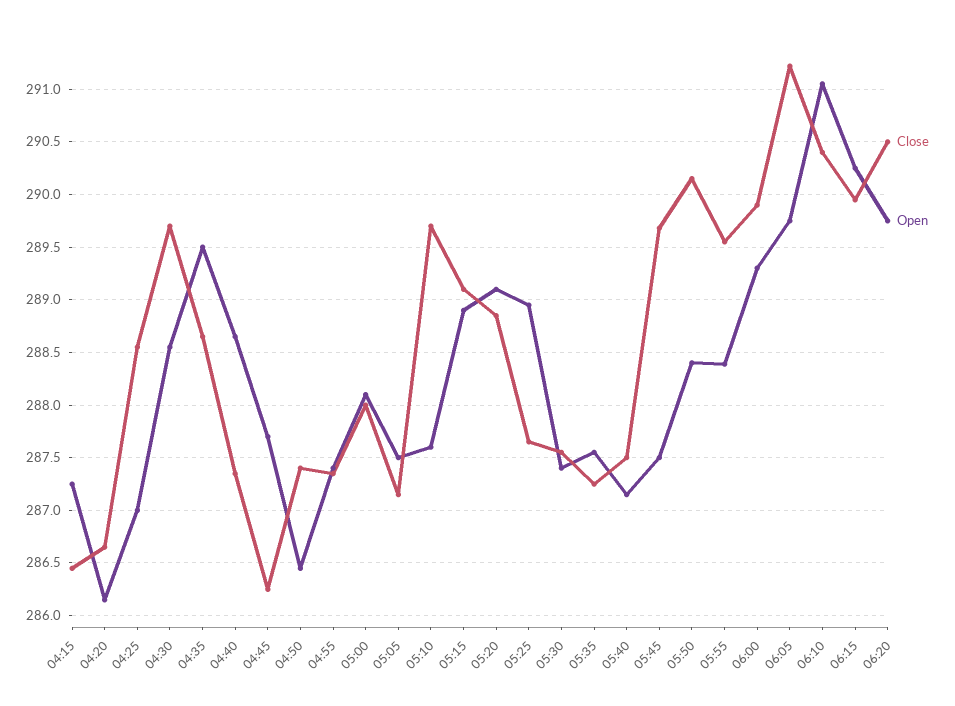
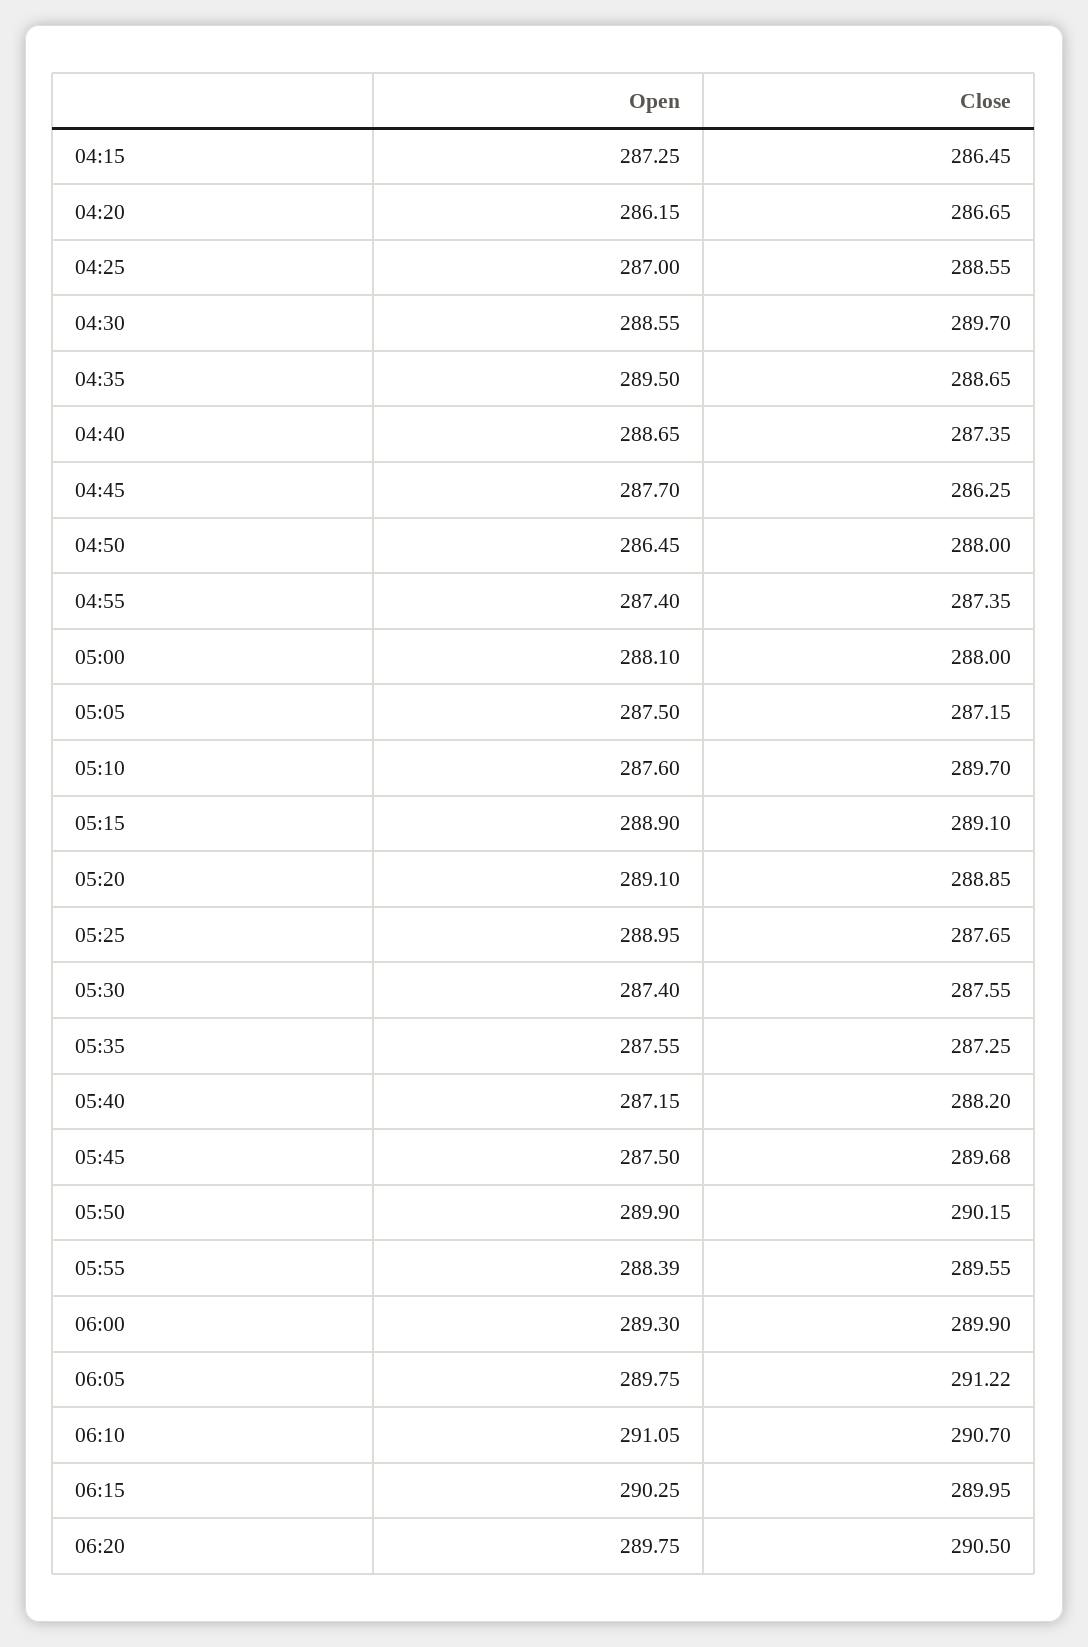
  {
    "Close": {
      "04:15": 286.45,
      "04:20": 286.65,
      "04:25": 288.55,
      "04:30": 289.7,
      "04:35": 288.65,
      "04:40": 287.35,
      "04:45": 286.25,
-     "04:50": 287.4,
+     "04:50": 288,
      "04:55": 287.35,
      "05:00": 288,
      "05:05": 287.15,
      "05:10": 289.7,
      "05:15": 289.1,
      "05:20": 288.85,
      "05:25": 287.65,
      "05:30": 287.55,
      "05:35": 287.25,
-     "05:40": 287.5,
+     "05:40": 288.2,
      "05:45": 289.68,
      "05:50": 290.15,
      "05:55": 289.55,
      "06:00": 289.9,
      "06:05": 291.22,
-     "06:10": 290.4,
+     "06:10": 290.7,
      "06:15": 289.95,
      "06:20": 290.5
    },
    "Open": {
      "04:15": 287.25,
      "04:20": 286.15,
      "04:25": 287,
      "04:30": 288.55,
      "04:35": 289.5,
      "04:40": 288.65,
      "04:45": 287.7,
      "04:50": 286.45,
      "04:55": 287.4,
      "05:00": 288.1,
      "05:05": 287.5,
      "05:10": 287.6,
      "05:15": 288.9,
      "05:20": 289.1,
      "05:25": 288.95,
      "05:30": 287.4,
      "05:35": 287.55,
      "05:40": 287.15,
      "05:45": 287.5,
-     "05:50": 288.4,
+     "05:50": 289.9,
      "05:55": 288.39,
      "06:00": 289.3,
      "06:05": 289.75,
      "06:10": 291.05,
      "06:15": 290.25,
      "06:20": 289.75
    }
  }

